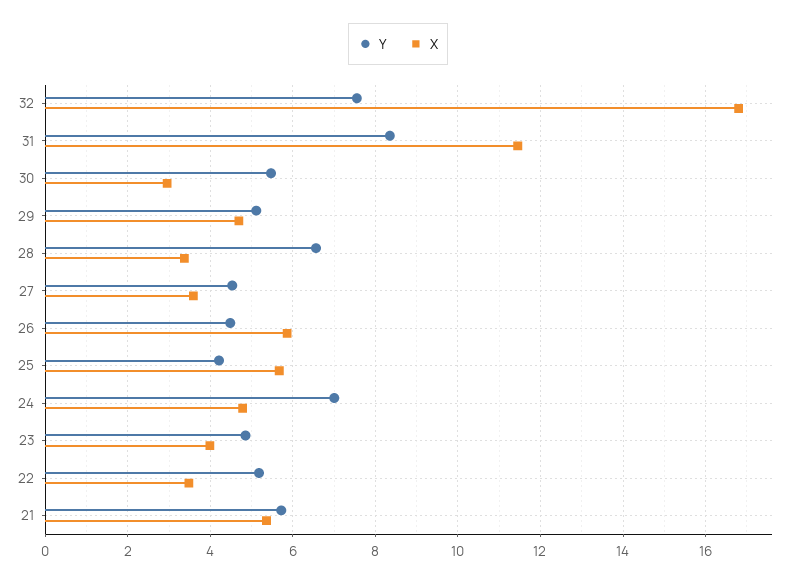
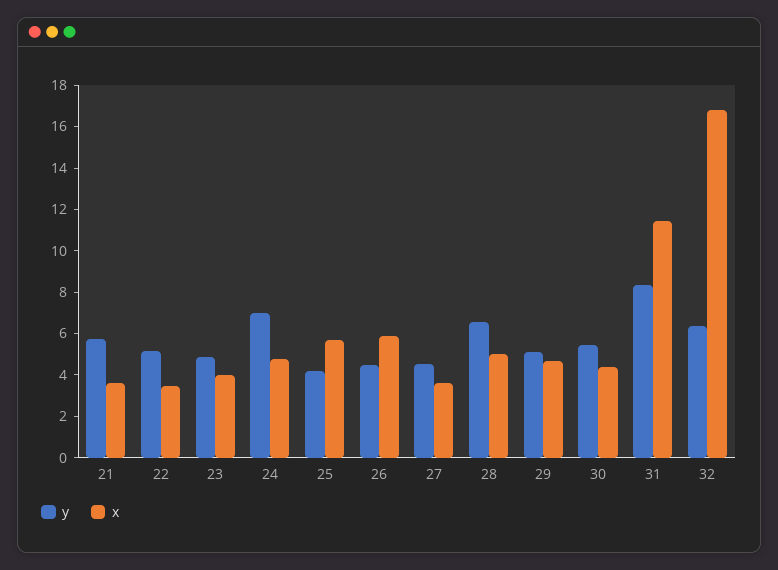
  {
    "Y": {
-     "32": 7.6,
+     "32": 6.5,
      "31": 8.4,
      "30": 5.4,
      "29": 5.2,
      "28": 6.6,
      "27": 4.6,
      "26": 4.4,
      "25": 4.2,
      "24": 7,
      "23": 4.8,
      "22": 5.2,
      "21": 5.8
    },
    "X": {
      "32": 16.8,
      "31": 11.4,
-     "30": 3,
+     "30": 4.5,
      "29": 4.6,
-     "28": 3.4,
+     "28": 5,
      "27": 3.6,
      "26": 5.8,
      "25": 5.6,
      "24": 4.8,
      "23": 4,
      "22": 3.4,
-     "21": 5.4
+     "21": 3.5
    }
  }

